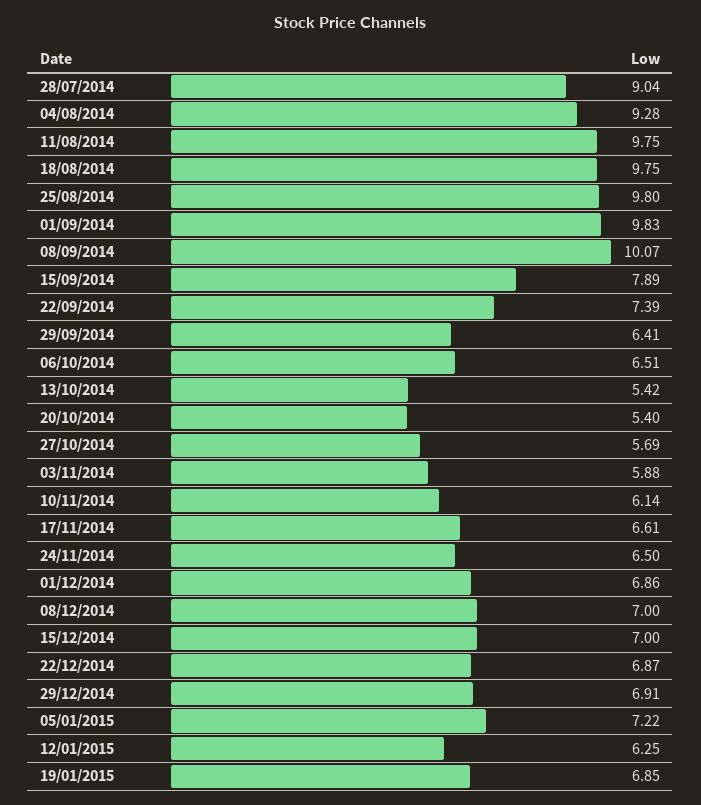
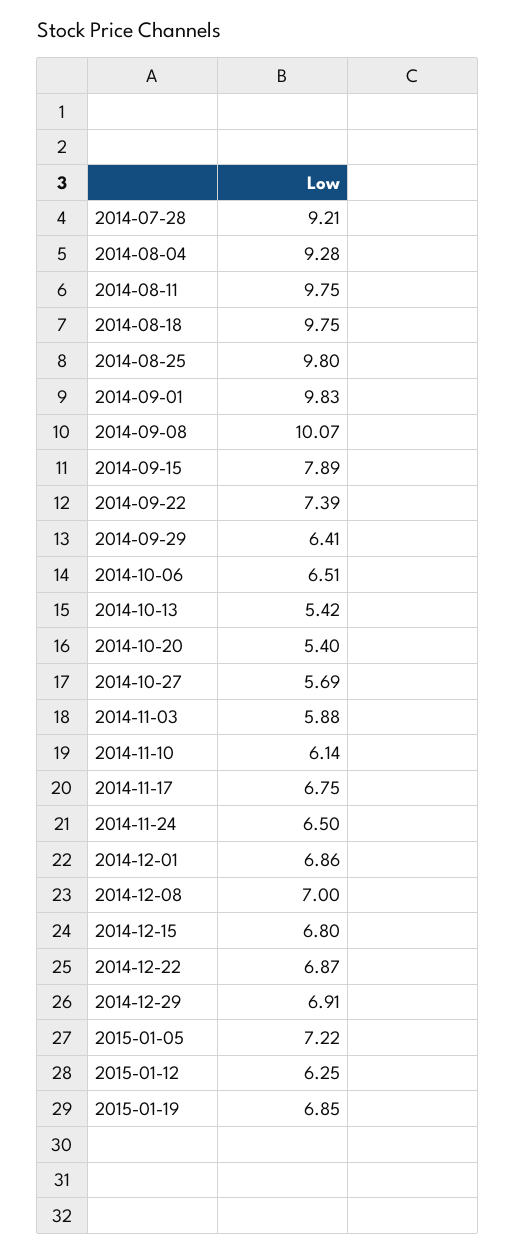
  {
-   "28/07/2014": 9.04,
+   "28/07/2014": 9.21,
    "04/08/2014": 9.28,
    "11/08/2014": 9.75,
    "18/08/2014": 9.75,
    "25/08/2014": 9.8,
    "01/09/2014": 9.83,
    "08/09/2014": 10.07,
    "15/09/2014": 7.89,
    "22/09/2014": 7.39,
    "29/09/2014": 6.41,
    "06/10/2014": 6.51,
    "13/10/2014": 5.42,
    "20/10/2014": 5.4,
    "27/10/2014": 5.69,
    "03/11/2014": 5.88,
    "10/11/2014": 6.14,
-   "17/11/2014": 6.61,
+   "17/11/2014": 6.75,
    "24/11/2014": 6.5,
    "01/12/2014": 6.86,
    "08/12/2014": 7,
-   "15/12/2014": 7,
+   "15/12/2014": 6.8,
    "22/12/2014": 6.87,
    "29/12/2014": 6.91,
    "05/01/2015": 7.22,
    "12/01/2015": 6.25,
    "19/01/2015": 6.85
  }

